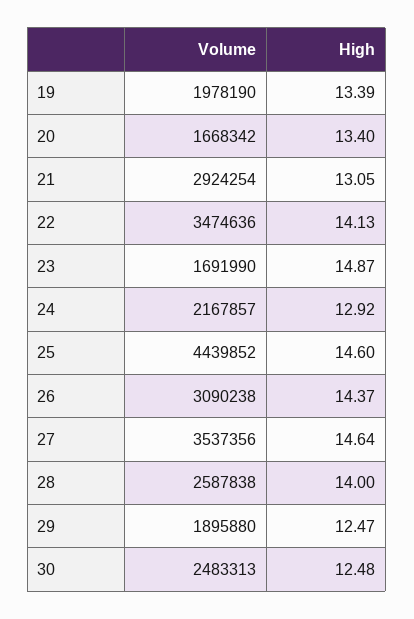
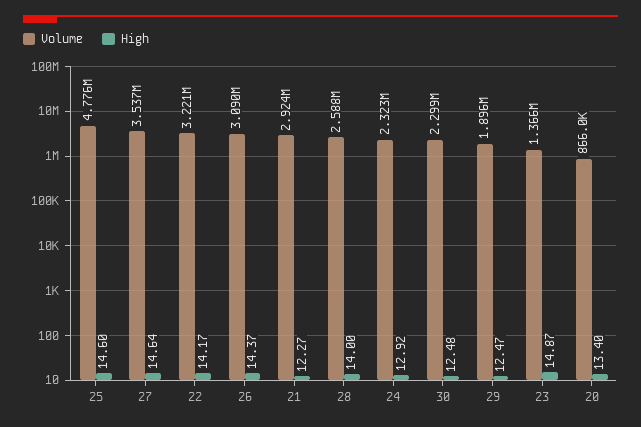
  {
    "Volume": {
-     "19": 1978190,
-     "20": 1668342,
+     "20": 866000,
      "21": 2924254,
-     "22": 3474636,
+     "22": 3221000,
-     "23": 1691990,
+     "23": 1366000,
-     "24": 2167857,
+     "24": 2323000,
-     "25": 4439852,
+     "25": 4776000,
      "26": 3090238,
      "27": 3537356,
      "28": 2587838,
      "29": 1895880,
-     "30": 2483313
+     "30": 2299000
    },
    "High": {
-     "19": 13.39,
      "20": 13.4,
-     "21": 13.05,
+     "21": 12.27,
-     "22": 14.13,
+     "22": 14.17,
      "23": 14.87,
      "24": 12.92,
      "25": 14.6,
      "26": 14.37,
      "27": 14.64,
      "28": 14,
      "29": 12.47,
      "30": 12.48
    }
  }

